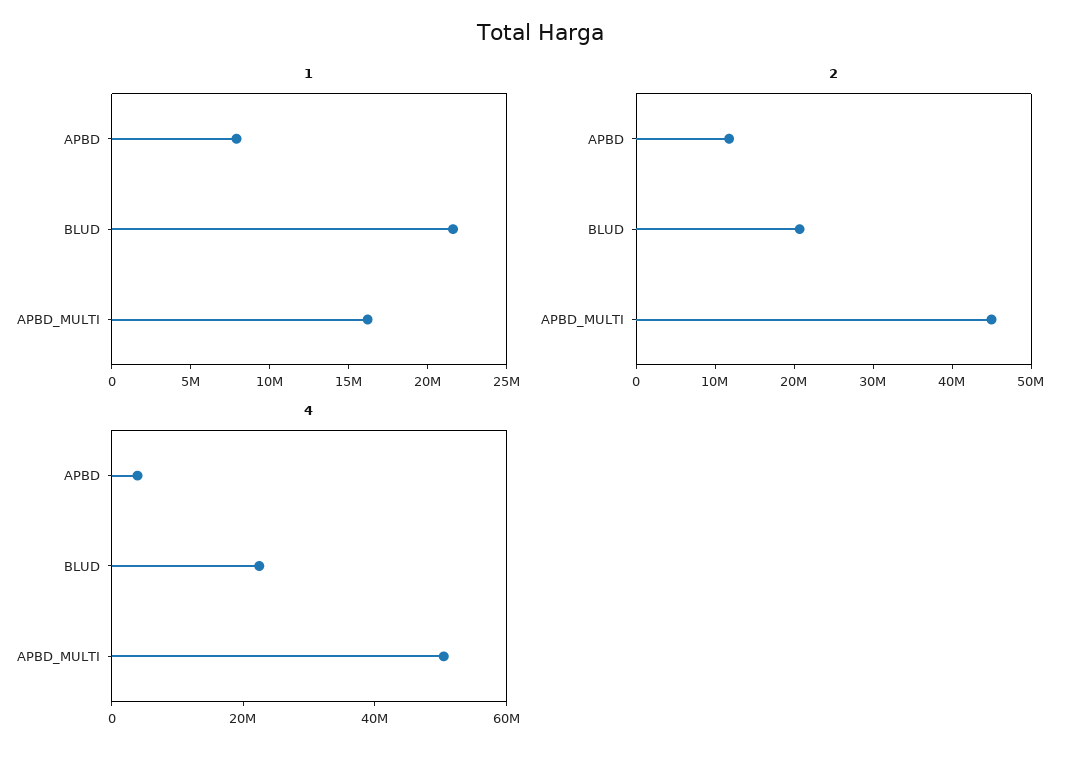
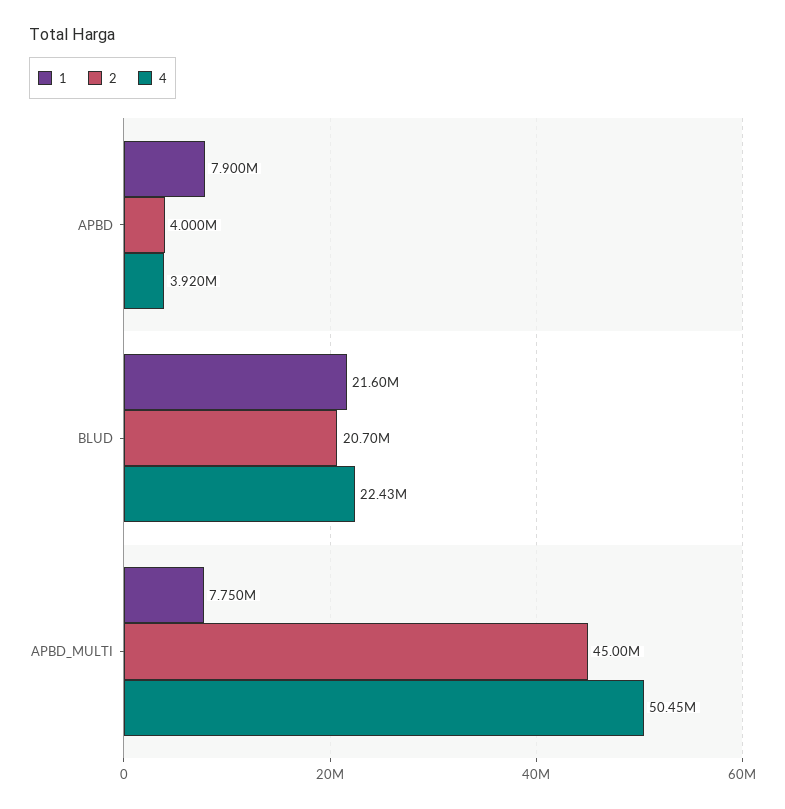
  {
    "1": {
      "APBD": 7900000,
      "BLUD": 21600000,
-     "APBD_MULTI": 16000000
+     "APBD_MULTI": 7750000
    },
    "2": {
-     "APBD": 12000000,
+     "APBD": 4000000,
      "BLUD": 20700000,
      "APBD_MULTI": 45000000
    },
    "4": {
      "APBD": 3920000,
      "BLUD": 22430000,
      "APBD_MULTI": 50450000
    }
  }

